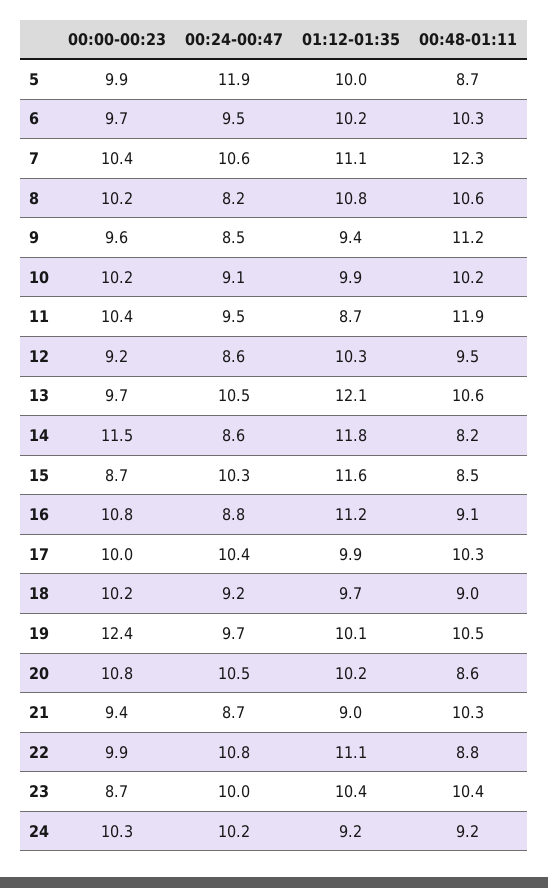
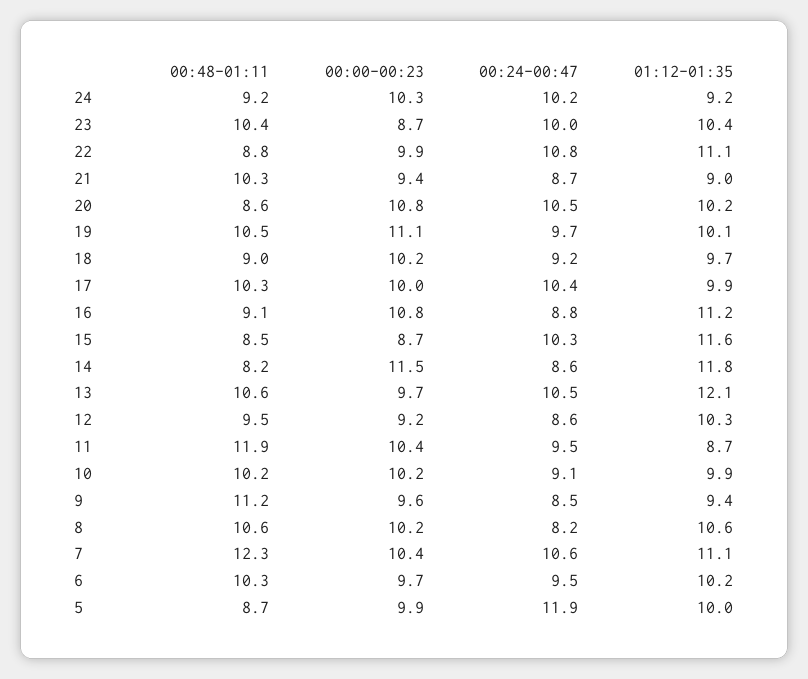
  {
    "00:00-00:23": {
      "5": 9.9,
      "6": 9.7,
      "7": 10.4,
      "8": 10.2,
      "9": 9.6,
      "10": 10.2,
      "11": 10.4,
      "12": 9.2,
      "13": 9.7,
      "14": 11.5,
      "15": 8.7,
      "16": 10.8,
      "17": 10,
      "18": 10.2,
-     "19": 12.4,
+     "19": 11.1,
      "20": 10.8,
      "21": 9.4,
      "22": 9.9,
      "23": 8.7,
      "24": 10.3
    },
    "00:24-00:47": {
      "5": 11.9,
      "6": 9.5,
      "7": 10.6,
      "8": 8.2,
      "9": 8.5,
      "10": 9.1,
      "11": 9.5,
      "12": 8.6,
      "13": 10.5,
      "14": 8.6,
      "15": 10.3,
      "16": 8.8,
      "17": 10.4,
      "18": 9.2,
      "19": 9.7,
      "20": 10.5,
      "21": 8.7,
      "22": 10.8,
      "23": 10,
      "24": 10.2
    },
    "01:12-01:35": {
      "5": 10,
      "6": 10.2,
      "7": 11.1,
-     "8": 10.8,
+     "8": 10.6,
      "9": 9.4,
      "10": 9.9,
      "11": 8.7,
      "12": 10.3,
      "13": 12.1,
      "14": 11.8,
      "15": 11.6,
      "16": 11.2,
      "17": 9.9,
      "18": 9.7,
      "19": 10.1,
      "20": 10.2,
      "21": 9,
      "22": 11.1,
      "23": 10.4,
      "24": 9.2
    },
    "00:48-01:11": {
      "5": 8.7,
      "6": 10.3,
      "7": 12.3,
      "8": 10.6,
      "9": 11.2,
      "10": 10.2,
      "11": 11.9,
      "12": 9.5,
      "13": 10.6,
      "14": 8.2,
      "15": 8.5,
      "16": 9.1,
      "17": 10.3,
      "18": 9,
      "19": 10.5,
      "20": 8.6,
      "21": 10.3,
      "22": 8.8,
      "23": 10.4,
      "24": 9.2
    }
  }

